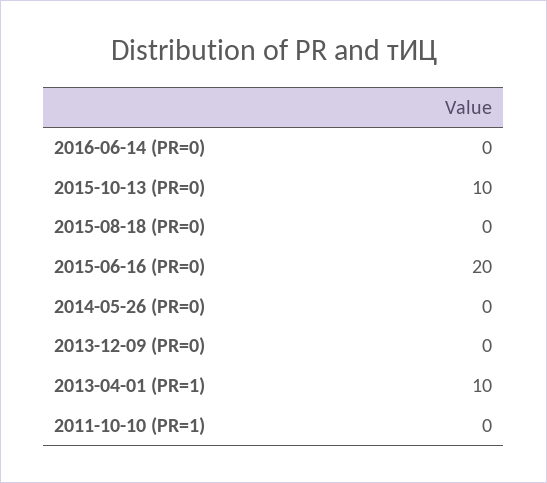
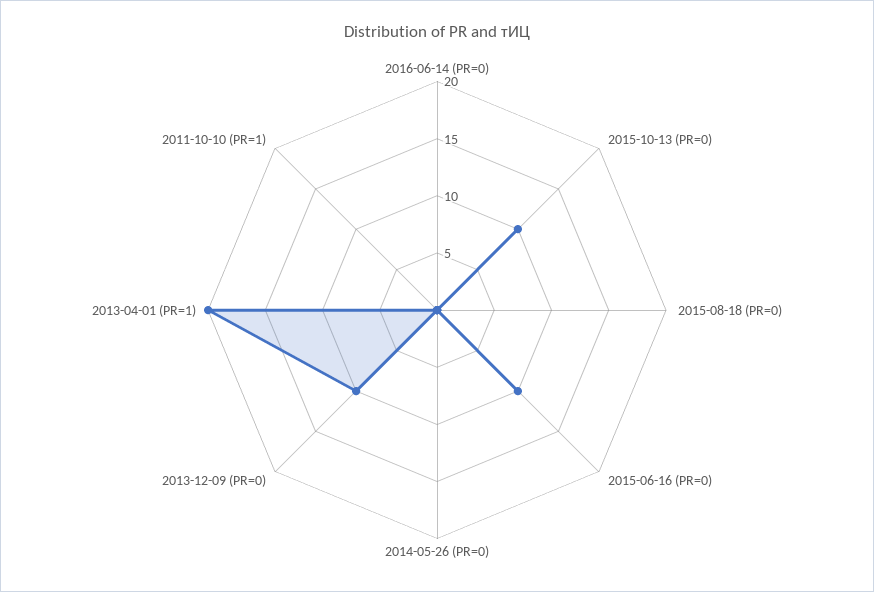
  {
    "2016-06-14 (PR=0)": 0,
    "2015-10-13 (PR=0)": 10,
    "2015-08-18 (PR=0)": 0,
-   "2015-06-16 (PR=0)": 20,
+   "2015-06-16 (PR=0)": 10,
    "2014-05-26 (PR=0)": 0,
-   "2013-12-09 (PR=0)": 0,
+   "2013-12-09 (PR=0)": 10,
-   "2013-04-01 (PR=1)": 10,
+   "2013-04-01 (PR=1)": 20,
    "2011-10-10 (PR=1)": 0
  }

